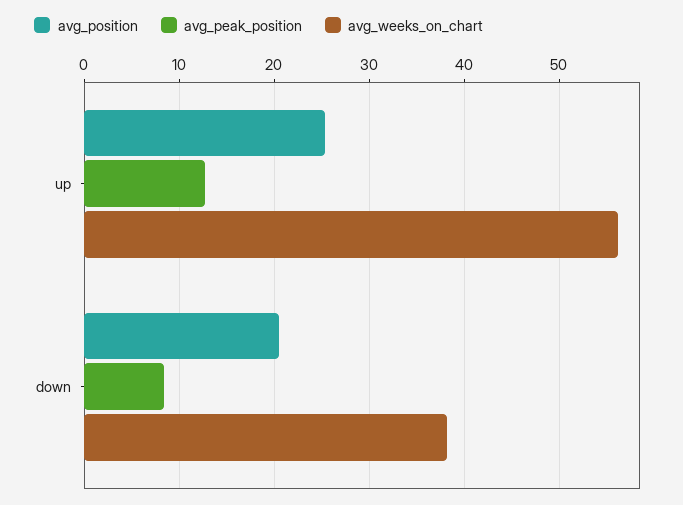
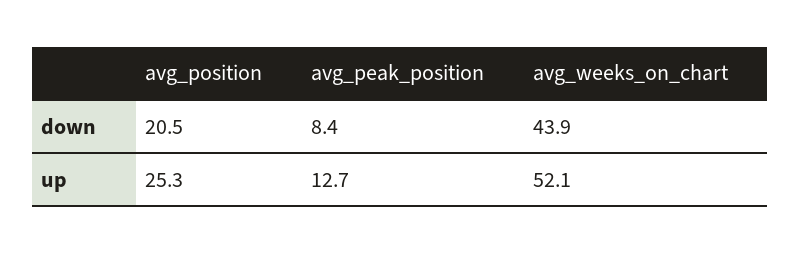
  {
    "avg_position": {
      "up": 25.3,
      "down": 20.5
    },
    "avg_peak_position": {
      "up": 12.7,
      "down": 8.4
    },
    "avg_weeks_on_chart": {
-     "up": 56,
+     "up": 52.1,
-     "down": 38
+     "down": 43.9
    }
  }

